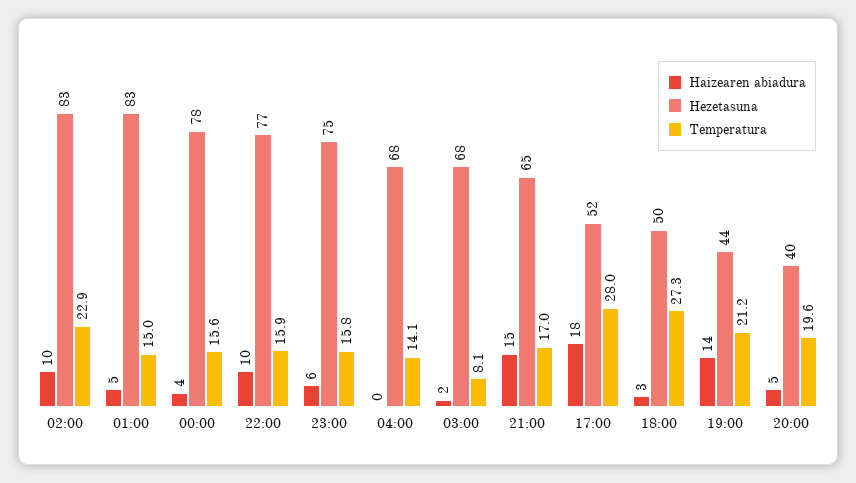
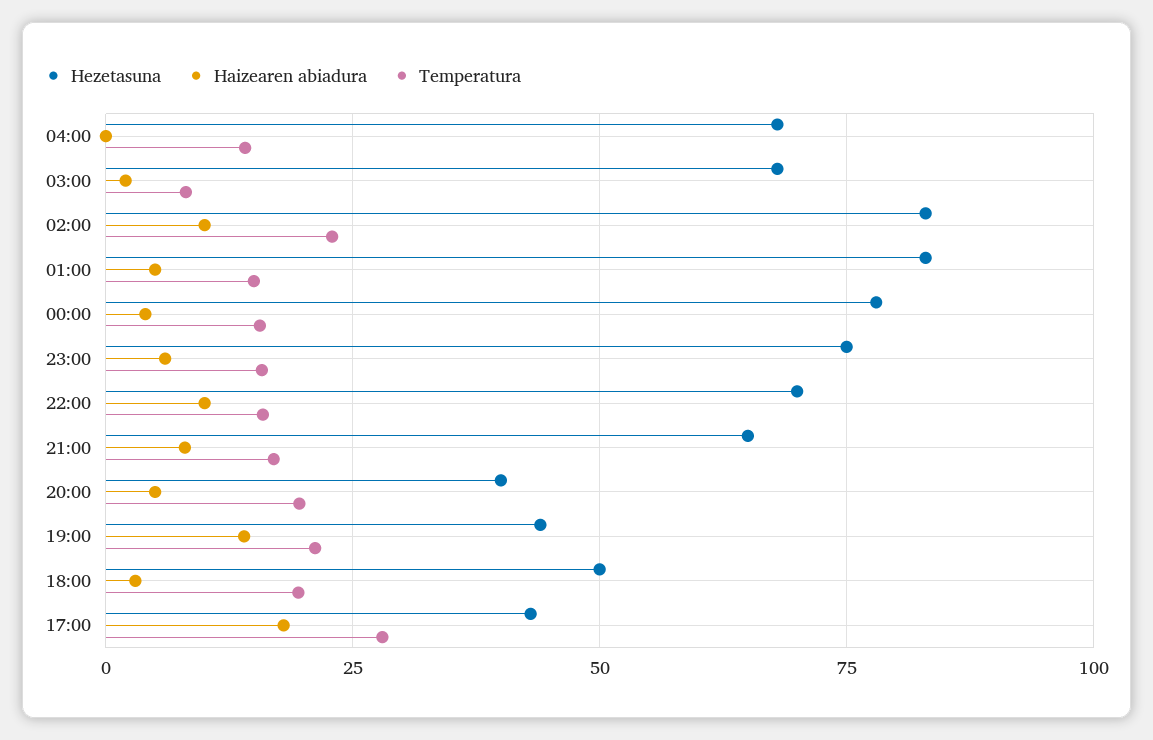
  {
    "Haizearen abiadura": {
      "02:00": 10,
      "01:00": 5,
      "00:00": 4,
      "22:00": 10,
      "23:00": 6,
      "04:00": 0,
      "03:00": 2,
-     "21:00": 15,
+     "21:00": 7.5,
      "17:00": 18,
      "18:00": 3,
      "19:00": 14,
      "20:00": 5
    },
    "Hezetasuna": {
      "02:00": 83,
      "01:00": 83,
      "00:00": 78,
-     "22:00": 77,
+     "22:00": 70,
      "23:00": 75,
      "04:00": 68,
      "03:00": 68,
      "21:00": 65,
-     "17:00": 52,
+     "17:00": 42.5,
      "18:00": 50,
      "19:00": 44,
      "20:00": 40
    },
    "Temperatura": {
      "02:00": 22.9,
      "01:00": 15,
      "00:00": 15.6,
      "22:00": 15.9,
      "23:00": 15.8,
      "04:00": 14.1,
      "03:00": 8.1,
      "21:00": 17,
      "17:00": 28,
-     "18:00": 27.3,
+     "18:00": 20,
      "19:00": 21.2,
      "20:00": 19.6
    }
  }

